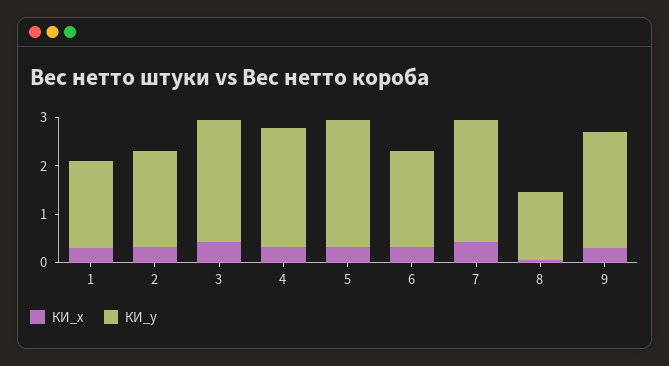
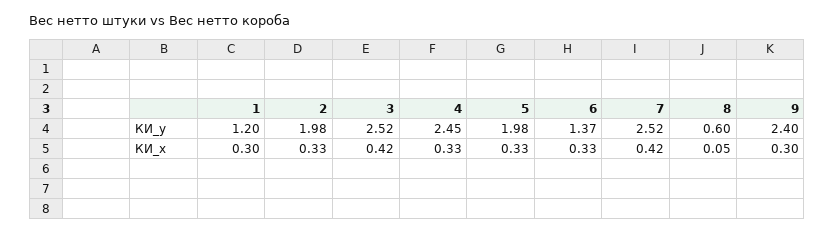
  {
    "КИ_x": {
      "1": 0.3,
      "2": 0.33,
      "3": 0.42,
      "4": 0.33,
      "5": 0.33,
      "6": 0.33,
      "7": 0.42,
      "8": 0.05,
      "9": 0.3
    },
    "КИ_y": {
-     "1": 1.8,
+     "1": 1.2,
      "2": 1.98,
      "3": 2.52,
      "4": 2.45,
-     "5": 2.6,
+     "5": 1.98,
-     "6": 2,
+     "6": 1.37,
      "7": 2.52,
-     "8": 1.4,
+     "8": 0.6,
      "9": 2.4
    }
  }

